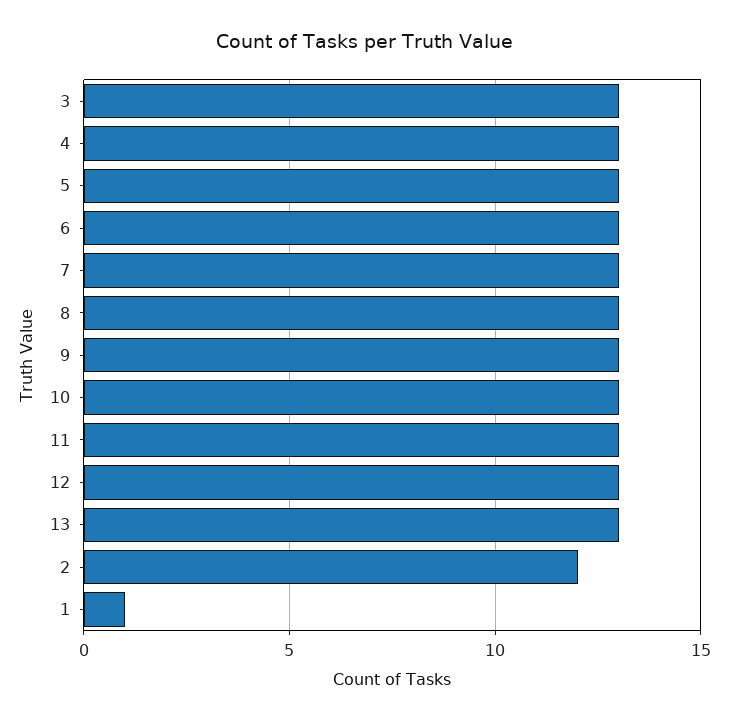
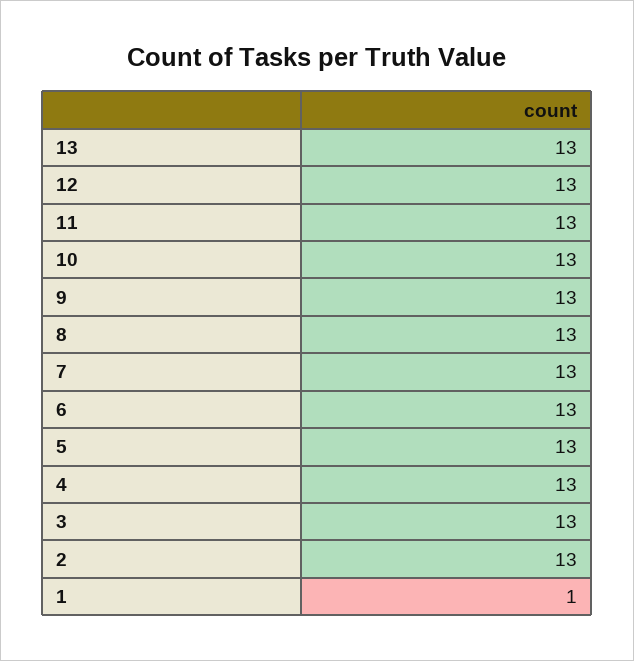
  {
    "3": 13,
    "4": 13,
    "5": 13,
    "6": 13,
    "7": 13,
    "8": 13,
    "9": 13,
    "10": 13,
    "11": 13,
    "12": 13,
    "13": 13,
-   "2": 12,
+   "2": 13,
    "1": 1
  }

